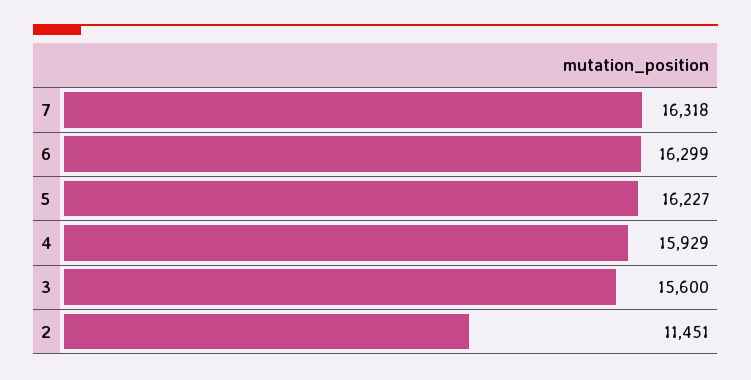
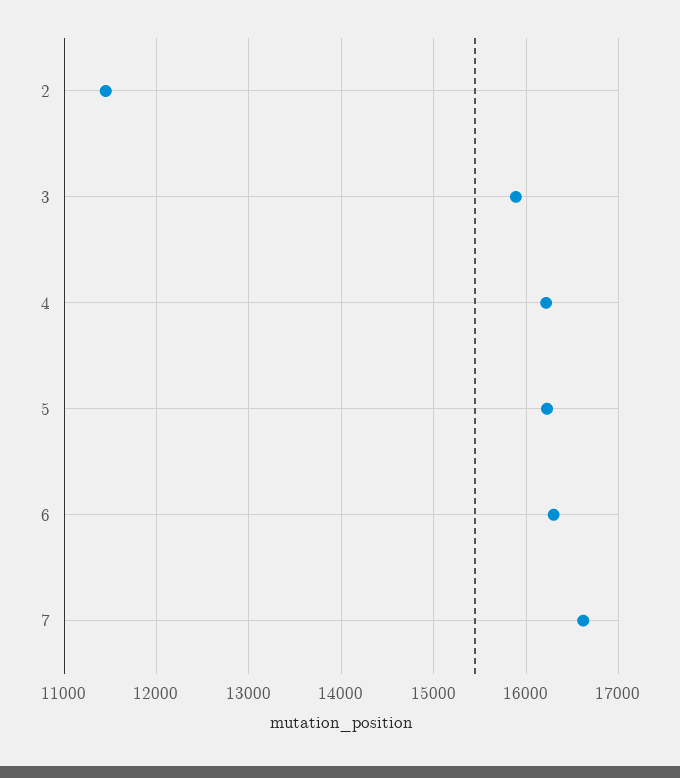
  {
-   "7": 16318,
+   "7": 16600,
    "6": 16299,
    "5": 16227,
-   "4": 15929,
+   "4": 16200,
-   "3": 15600,
+   "3": 15900,
    "2": 11451
  }

